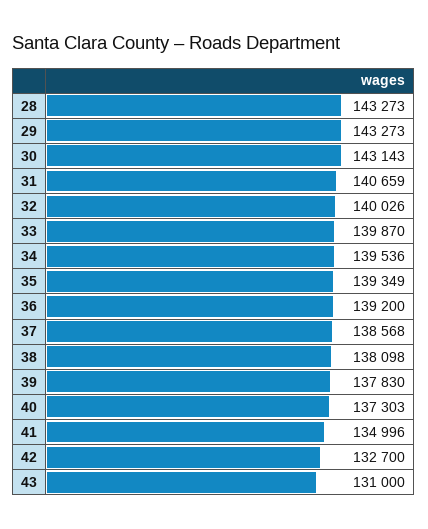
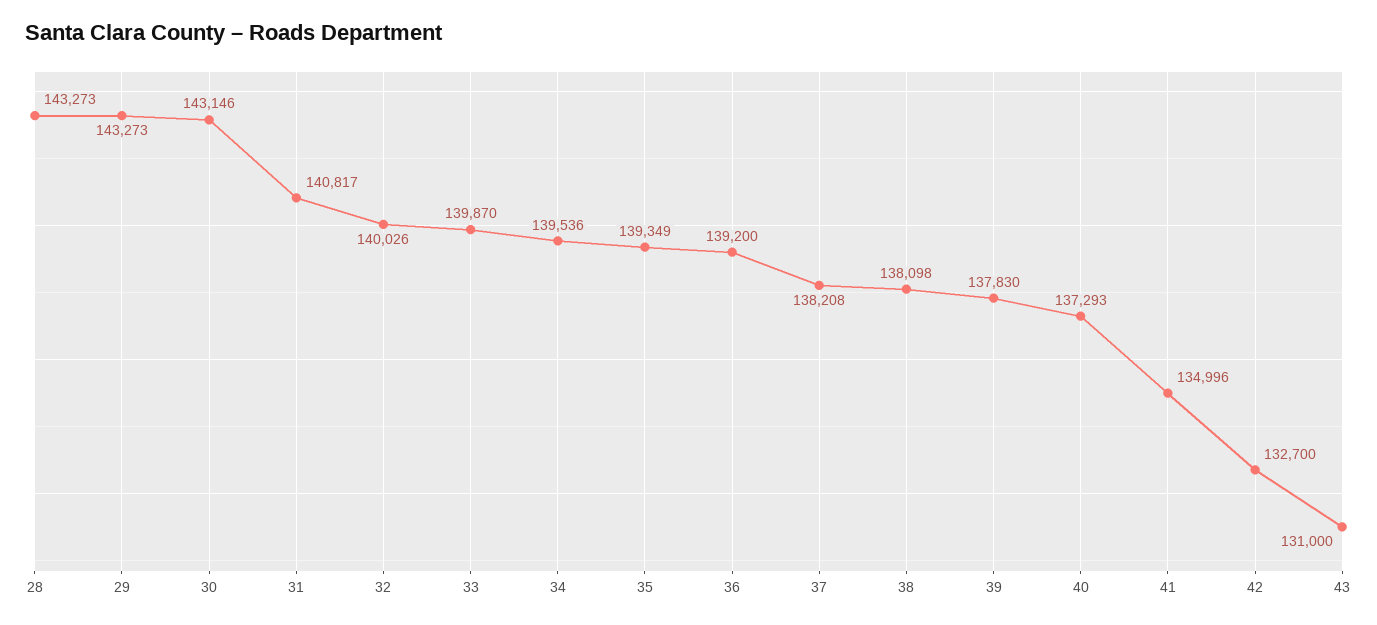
  {
    "28": 143273,
    "29": 143273,
-   "30": 143143,
+   "30": 143146,
-   "31": 140659,
+   "31": 140817,
    "32": 140026,
    "33": 139870,
    "34": 139536,
    "35": 139349,
    "36": 139200,
-   "37": 138568,
+   "37": 138208,
    "38": 138098,
    "39": 137830,
-   "40": 137303,
+   "40": 137293,
    "41": 134996,
    "42": 132700,
    "43": 131000
  }

